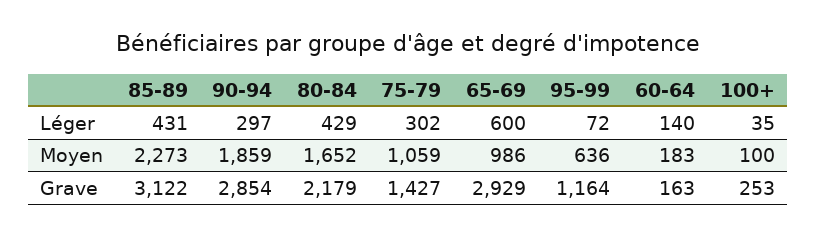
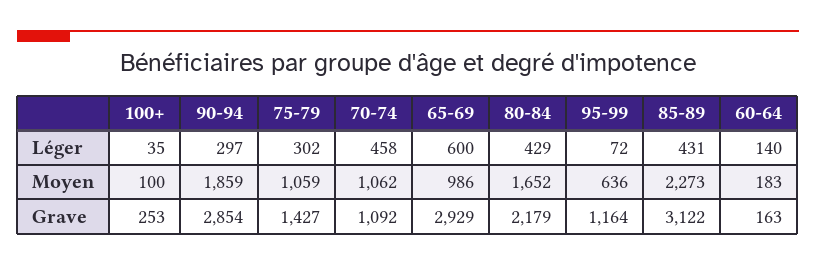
  {
    "85-89": {
      "Léger": 431,
      "Moyen": 2273,
      "Grave": 3122
    },
    "90-94": {
      "Léger": 297,
      "Moyen": 1859,
      "Grave": 2854
    },
    "80-84": {
      "Léger": 429,
      "Moyen": 1652,
      "Grave": 2179
    },
    "75-79": {
      "Léger": 302,
      "Moyen": 1059,
      "Grave": 1427
    },
    "65-69": {
      "Léger": 600,
      "Moyen": 986,
      "Grave": 2929
    },
    "95-99": {
      "Léger": 72,
      "Moyen": 636,
      "Grave": 1164
    },
    "60-64": {
      "Léger": 140,
      "Moyen": 183,
      "Grave": 163
    },
    "100+": {
      "Léger": 35,
      "Moyen": 100,
      "Grave": 253
-   }
+   },
+   "70-74": {
+     "Léger": 458,
+     "Moyen": 1062,
+     "Grave": 1092
+   }
  }

